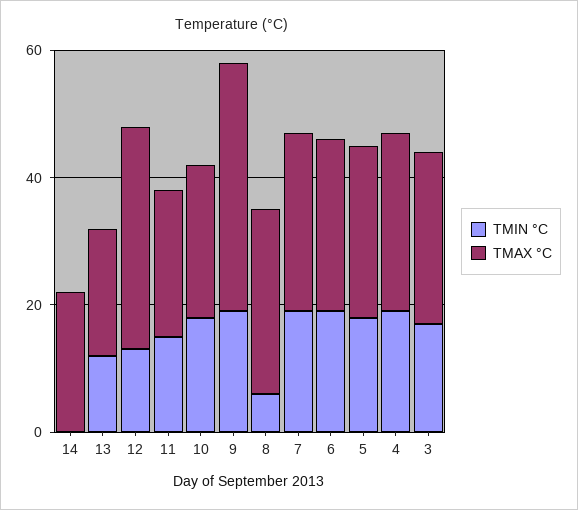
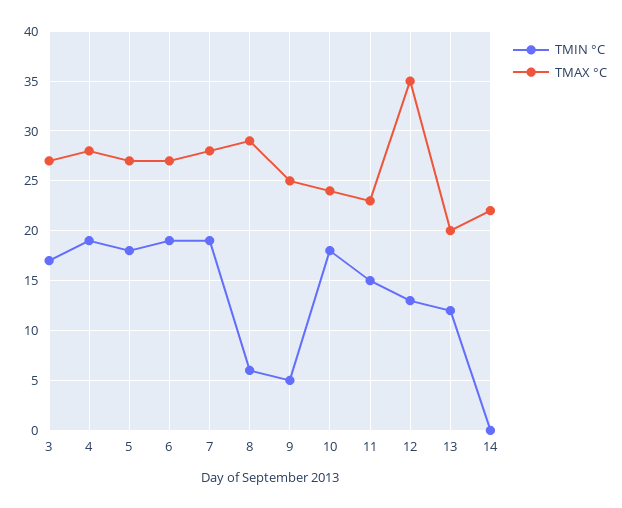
  {
    "TMIN °C": {
      "14": 0,
      "13": 12,
      "12": 13,
      "11": 15,
      "10": 18,
-     "9": 20,
+     "9": 5,
      "8": 6,
      "7": 19,
      "6": 19,
      "5": 18,
      "4": 19,
      "3": 17
    },
    "TMAX °C": {
      "14": 22,
      "13": 20,
      "12": 35,
      "11": 23,
      "10": 24,
-     "9": 40,
+     "9": 25,
      "8": 29,
      "7": 28,
      "6": 27,
      "5": 27,
      "4": 28,
      "3": 27
    }
  }

